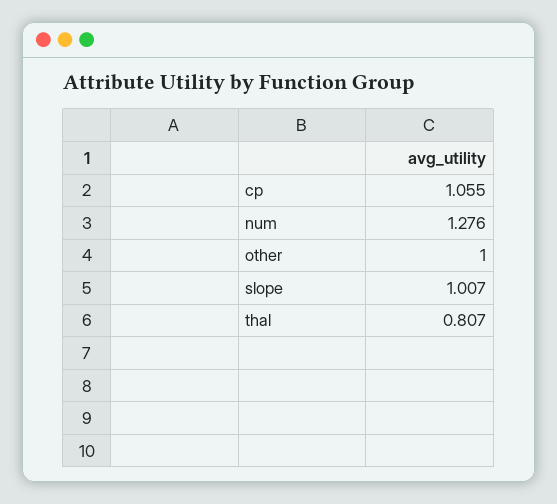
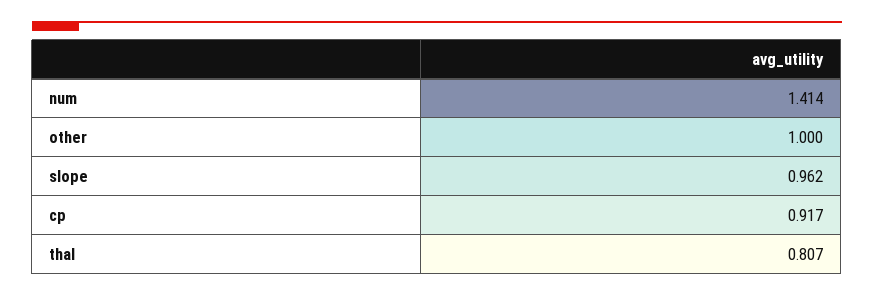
  {
-   "cp": 1.055,
+   "cp": 0.917,
-   "num": 1.276,
+   "num": 1.414,
    "other": 1,
-   "slope": 1.007,
+   "slope": 0.962,
    "thal": 0.807
  }

